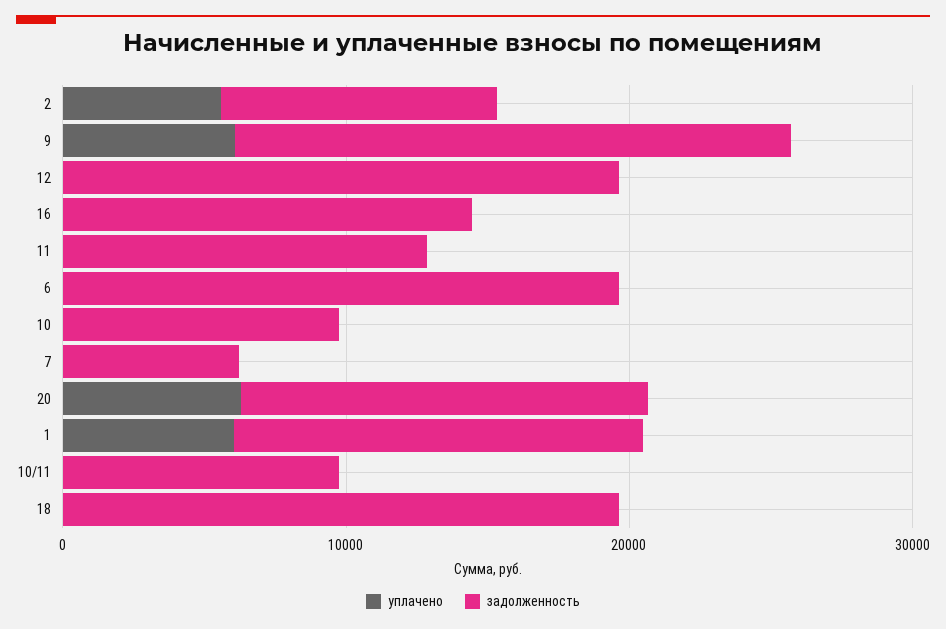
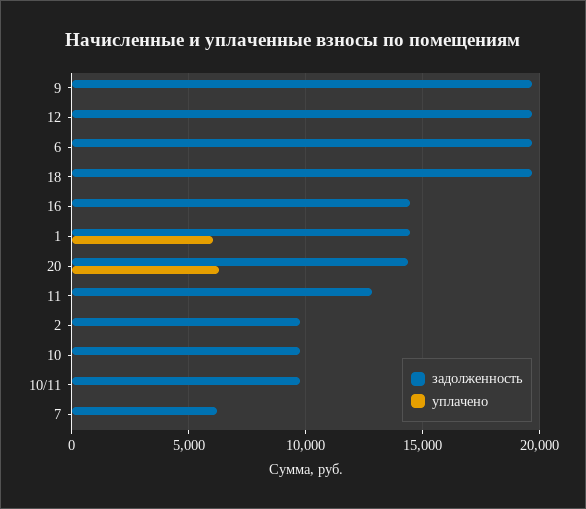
  {
    "уплачено": {
-     "2": 6000,
+     "2": 0,
-     "9": 6000,
+     "9": 0,
      "12": 0,
      "16": 0,
      "11": 0,
      "6": 0,
      "10": 0,
      "7": 0,
      "20": 6500,
      "1": 6000,
      "10/11": 0,
      "18": 0
    },
    "задолженность": {
      "2": 9500,
      "9": 19500,
      "12": 19500,
      "16": 14500,
      "11": 13000,
      "6": 19500,
      "10": 9500,
      "7": 6000,
      "20": 14500,
      "1": 14500,
      "10/11": 9500,
      "18": 19500
    }
  }

